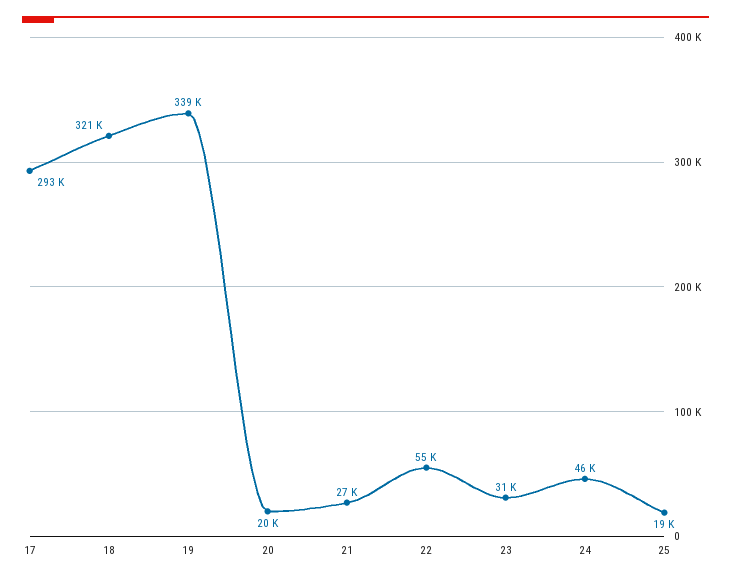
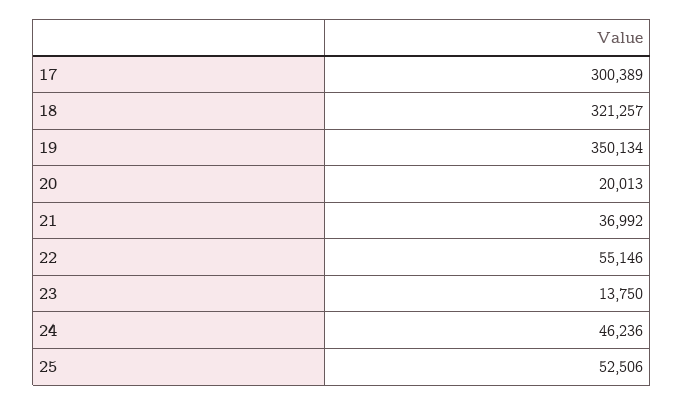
  {
-   "17": 293000,
+   "17": 300389,
    "18": 321257,
-   "19": 339000,
+   "19": 350134,
    "20": 20013,
-   "21": 27000,
+   "21": 36992,
    "22": 55146,
-   "23": 31000,
+   "23": 13750,
    "24": 46236,
-   "25": 19000
+   "25": 52506
  }

